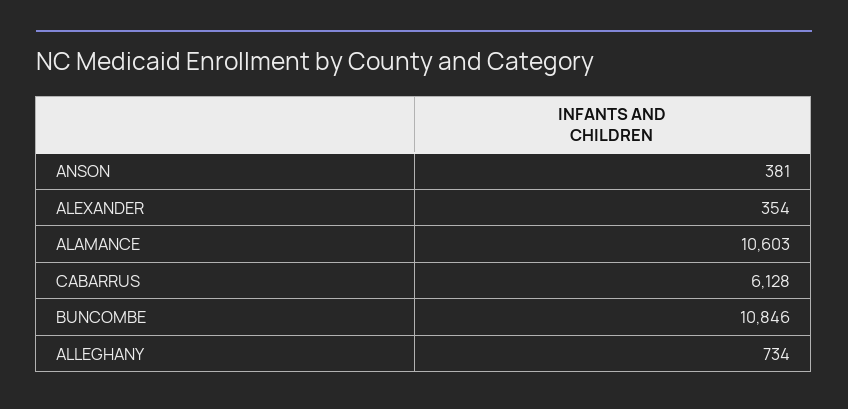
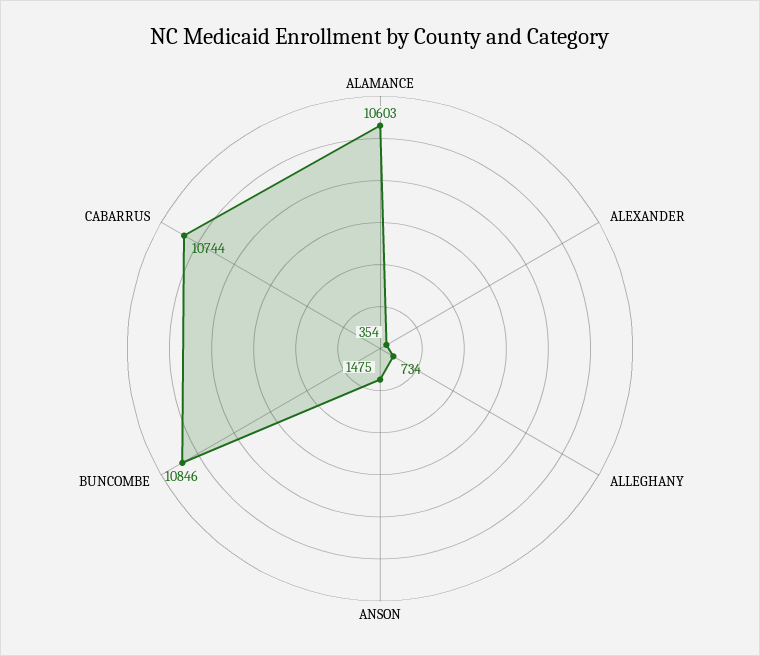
  {
-   "ANSON": 381,
+   "ANSON": 1475,
    "ALEXANDER": 354,
    "ALAMANCE": 10603,
-   "CABARRUS": 6128,
+   "CABARRUS": 10744,
    "BUNCOMBE": 10846,
    "ALLEGHANY": 734
  }

